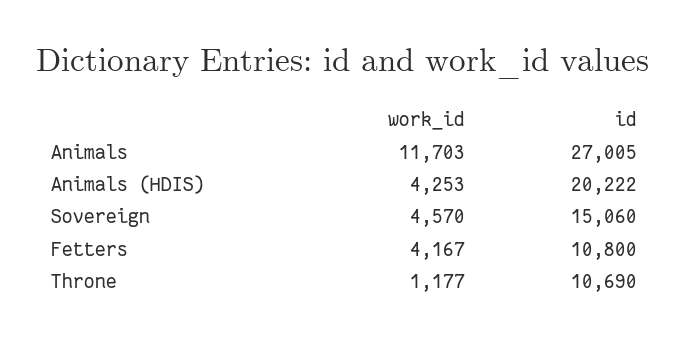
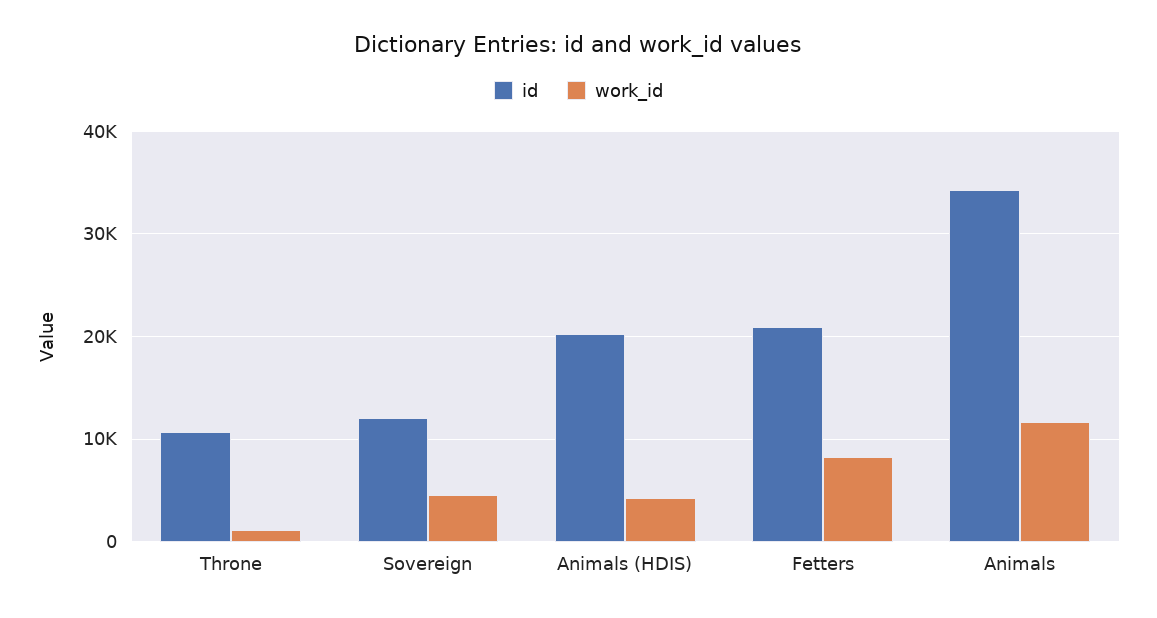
  {
    "work_id": {
      "Animals": 11703,
      "Animals (HDIS)": 4253,
      "Sovereign": 4570,
-     "Fetters": 4167,
+     "Fetters": 8000,
      "Throne": 1177
    },
    "id": {
-     "Animals": 27005,
+     "Animals": 34000,
      "Animals (HDIS)": 20222,
-     "Sovereign": 15060,
+     "Sovereign": 12000,
-     "Fetters": 10800,
+     "Fetters": 21000,
      "Throne": 10690
    }
  }

